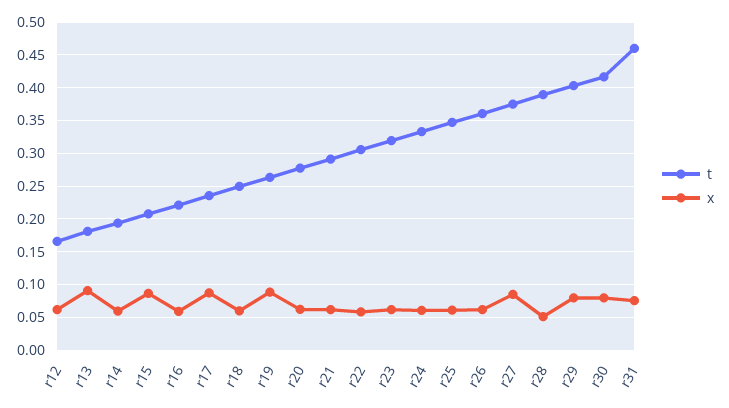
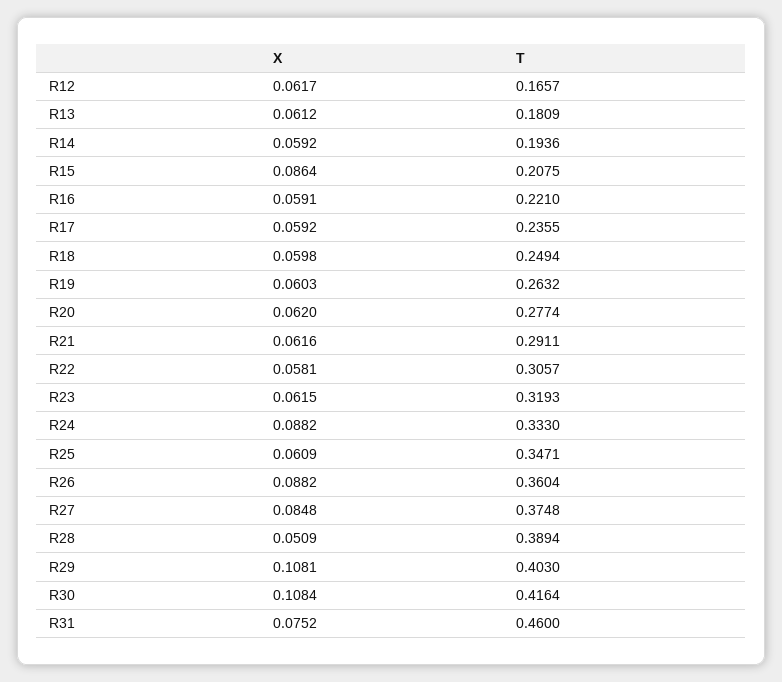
  {
    "t": {
      "r12": 0.1657,
      "r13": 0.1809,
      "r14": 0.1936,
      "r15": 0.2075,
      "r16": 0.221,
      "r17": 0.2355,
      "r18": 0.2494,
      "r19": 0.2632,
      "r20": 0.2774,
      "r21": 0.2911,
      "r22": 0.3057,
      "r23": 0.3193,
      "r24": 0.333,
      "r25": 0.3471,
      "r26": 0.3604,
      "r27": 0.3748,
      "r28": 0.3894,
      "r29": 0.403,
      "r30": 0.4164,
      "r31": 0.46
    },
    "x": {
      "r12": 0.0617,
-     "r13": 0.09,
+     "r13": 0.0612,
      "r14": 0.0592,
      "r15": 0.0864,
      "r16": 0.0591,
-     "r17": 0.09,
+     "r17": 0.0592,
      "r18": 0.0598,
-     "r19": 0.09,
+     "r19": 0.0603,
      "r20": 0.062,
      "r21": 0.0616,
      "r22": 0.0581,
      "r23": 0.0615,
-     "r24": 0.06,
+     "r24": 0.0882,
      "r25": 0.0609,
-     "r26": 0.06,
+     "r26": 0.0882,
      "r27": 0.0848,
      "r28": 0.0509,
-     "r29": 0.08,
+     "r29": 0.1081,
-     "r30": 0.08,
+     "r30": 0.1084,
      "r31": 0.0752
    }
  }

